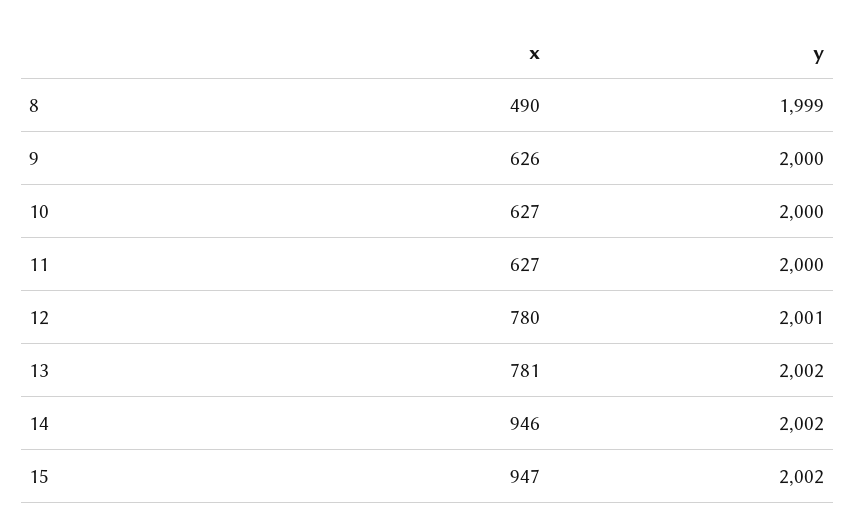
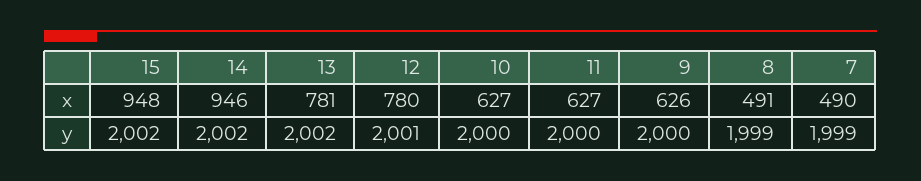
  {
    "x": {
-     "8": 490,
+     "8": 491,
      "9": 626,
      "10": 627,
      "11": 627,
      "12": 780,
      "13": 781,
      "14": 946,
-     "15": 947
+     "15": 948,
+     "7": 490
    },
    "y": {
      "8": 1999,
      "9": 2000,
      "10": 2000,
      "11": 2000,
      "12": 2001,
      "13": 2002,
      "14": 2002,
-     "15": 2002
+     "15": 2002,
+     "7": 1999
    }
  }

